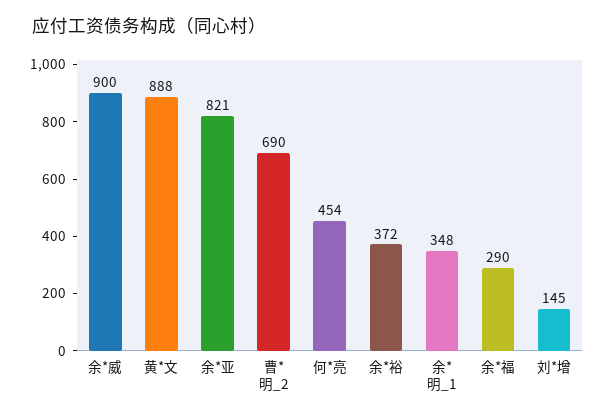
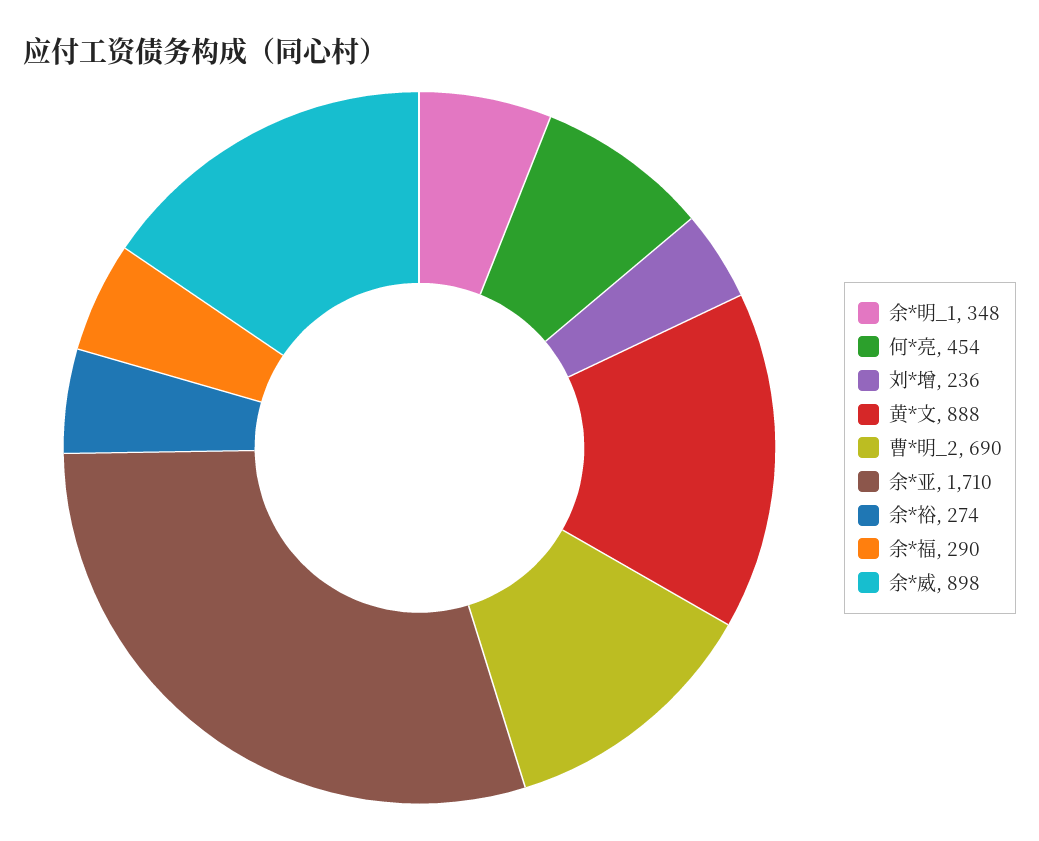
  {
-   "余*威": 900,
+   "余*威": 898,
    "黄*文": 888,
-   "余*亚": 821,
+   "余*亚": 1710,
    "曹*明_2": 690,
    "何*亮": 454,
-   "余*裕": 372,
+   "余*裕": 274,
    "余*明_1": 348,
    "余*福": 290,
-   "刘*增": 145
+   "刘*增": 236
  }

